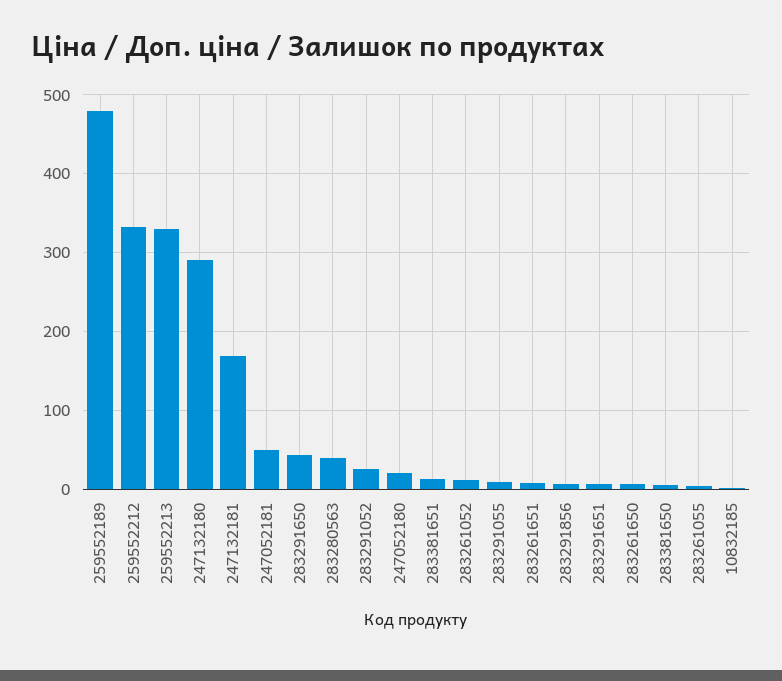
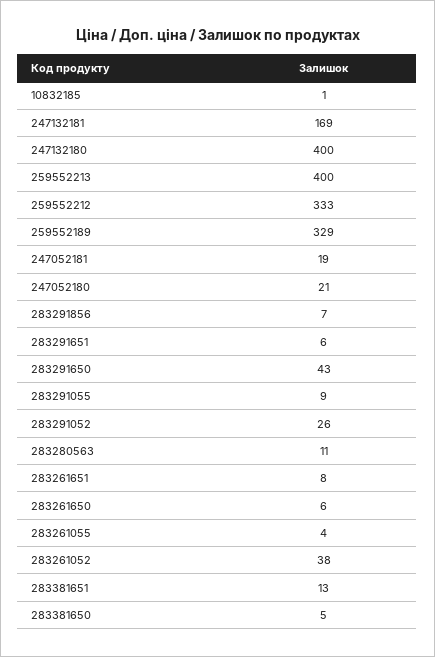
  {
-   "259552189": 480,
+   "259552189": 329,
    "259552212": 333,
-   "259552213": 330,
+   "259552213": 400,
-   "247132180": 290,
+   "247132180": 400,
    "247132181": 169,
-   "247052181": 50,
+   "247052181": 19,
    "283291650": 43,
-   "283280563": 40,
+   "283280563": 11,
    "283291052": 26,
    "247052180": 21,
    "283381651": 13,
-   "283261052": 10,
+   "283261052": 38,
    "283291055": 9,
    "283261651": 8,
    "283291856": 7,
    "283291651": 6,
    "283261650": 6,
    "283381650": 5,
    "283261055": 4,
    "10832185": 1
  }

